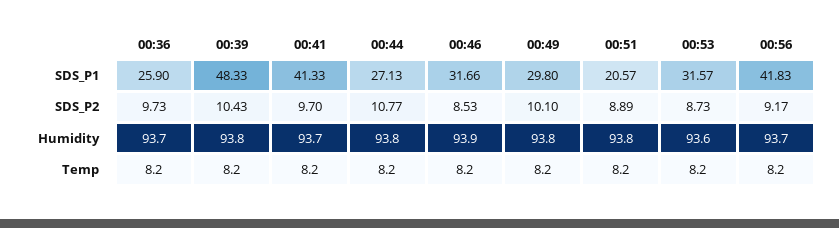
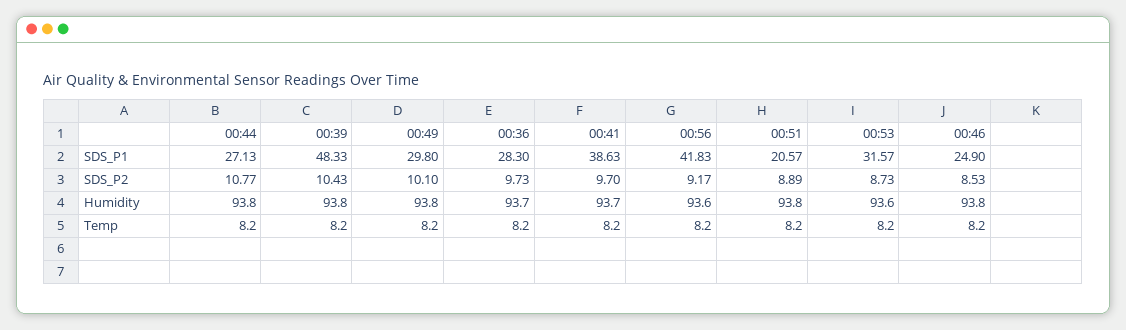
  {
    "00:36": {
-     "SDS_P1": 25.9,
+     "SDS_P1": 28.3,
      "SDS_P2": 9.73,
      "Humidity": 93.7,
      "Temp": 8.2
    },
    "00:39": {
      "SDS_P1": 48.33,
      "SDS_P2": 10.43,
      "Humidity": 93.8,
      "Temp": 8.2
    },
    "00:41": {
-     "SDS_P1": 41.33,
+     "SDS_P1": 38.63,
      "SDS_P2": 9.7,
      "Humidity": 93.7,
      "Temp": 8.2
    },
    "00:44": {
      "SDS_P1": 27.13,
      "SDS_P2": 10.77,
      "Humidity": 93.8,
      "Temp": 8.2
    },
    "00:46": {
-     "SDS_P1": 31.66,
+     "SDS_P1": 24.9,
      "SDS_P2": 8.53,
-     "Humidity": 93.9,
+     "Humidity": 93.8,
      "Temp": 8.2
    },
    "00:49": {
      "SDS_P1": 29.8,
      "SDS_P2": 10.1,
      "Humidity": 93.8,
      "Temp": 8.2
    },
    "00:51": {
      "SDS_P1": 20.57,
      "SDS_P2": 8.89,
      "Humidity": 93.8,
      "Temp": 8.2
    },
    "00:53": {
      "SDS_P1": 31.57,
      "SDS_P2": 8.73,
      "Humidity": 93.6,
      "Temp": 8.2
    },
    "00:56": {
      "SDS_P1": 41.83,
      "SDS_P2": 9.17,
-     "Humidity": 93.7,
+     "Humidity": 93.6,
      "Temp": 8.2
    }
  }

